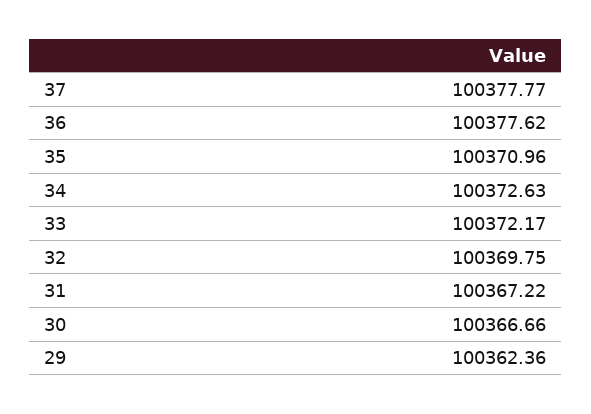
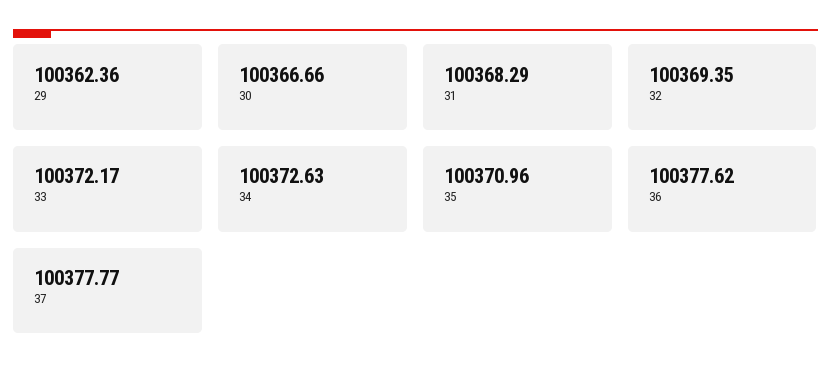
  {
    "37": 100377.77,
    "36": 100377.62,
    "35": 100370.96,
    "34": 100372.63,
    "33": 100372.17,
-   "32": 100369.75,
+   "32": 100369.35,
-   "31": 100367.22,
+   "31": 100368.29,
    "30": 100366.66,
    "29": 100362.36
  }

